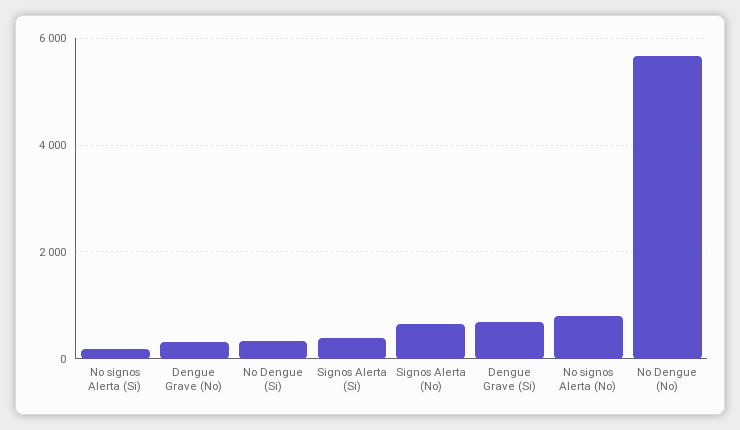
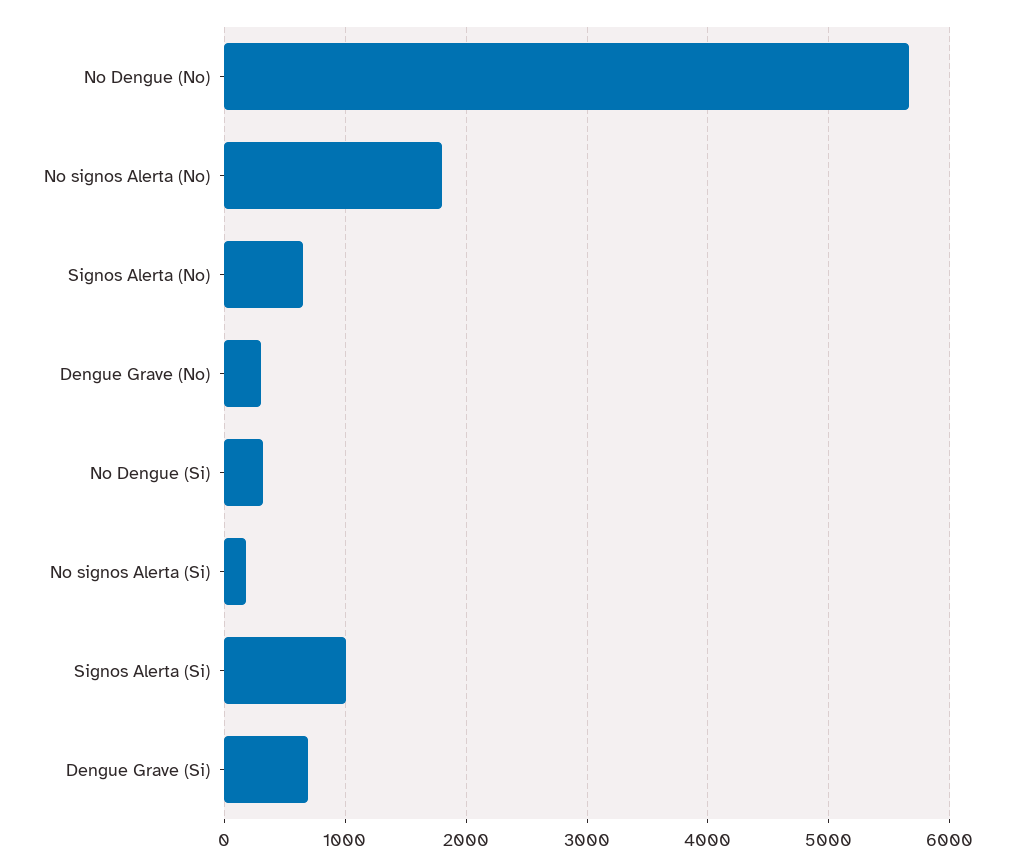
  {
    "No signos Alerta (Si)": 200,
    "Dengue Grave (No)": 300,
    "No Dengue (Si)": 300,
-   "Signos Alerta (Si)": 400,
+   "Signos Alerta (Si)": 1000,
    "Signos Alerta (No)": 700,
    "Dengue Grave (Si)": 700,
-   "No signos Alerta (No)": 800,
+   "No signos Alerta (No)": 1800,
    "No Dengue (No)": 5700
  }

